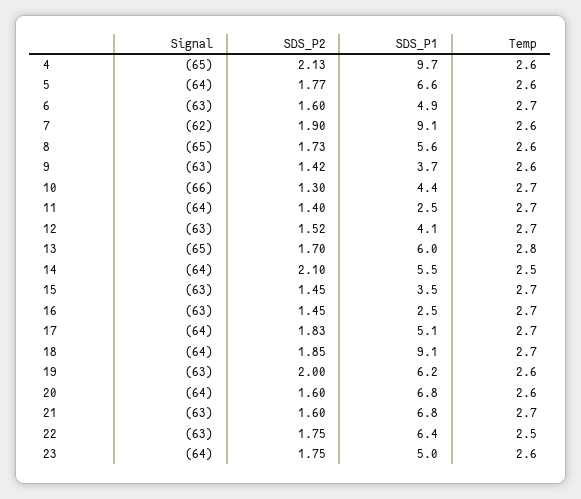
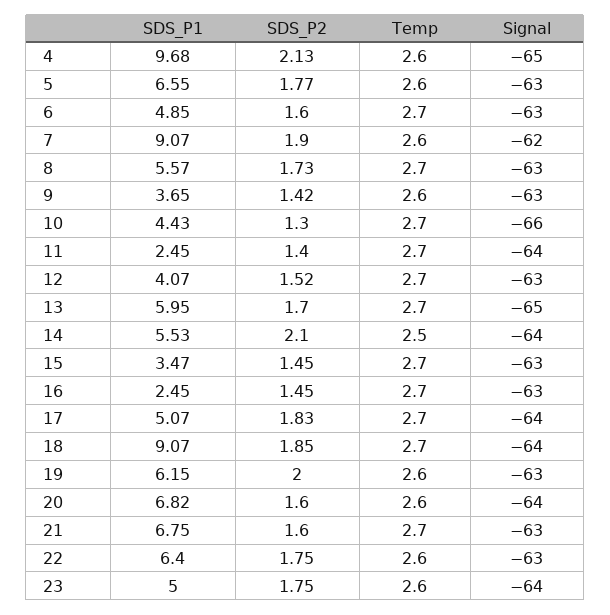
  {
    "Signal": {
      "4": -65,
-     "5": -64,
+     "5": -63,
      "6": -63,
      "7": -62,
-     "8": -65,
+     "8": -63,
      "9": -63,
      "10": -66,
      "11": -64,
      "12": -63,
      "13": -65,
      "14": -64,
      "15": -63,
      "16": -63,
      "17": -64,
      "18": -64,
      "19": -63,
      "20": -64,
      "21": -63,
      "22": -63,
      "23": -64
    },
    "SDS_P2": {
      "4": 2.13,
      "5": 1.77,
      "6": 1.6,
      "7": 1.9,
      "8": 1.73,
      "9": 1.42,
      "10": 1.3,
      "11": 1.4,
      "12": 1.52,
      "13": 1.7,
      "14": 2.1,
      "15": 1.45,
      "16": 1.45,
      "17": 1.83,
      "18": 1.85,
      "19": 2,
      "20": 1.6,
      "21": 1.6,
      "22": 1.75,
      "23": 1.75
    },
    "SDS_P1": {
      "4": 9.68,
      "5": 6.55,
      "6": 4.85,
      "7": 9.07,
      "8": 5.57,
      "9": 3.65,
      "10": 4.43,
      "11": 2.45,
      "12": 4.07,
      "13": 5.95,
      "14": 5.53,
      "15": 3.47,
      "16": 2.45,
      "17": 5.07,
      "18": 9.07,
      "19": 6.15,
      "20": 6.82,
      "21": 6.75,
      "22": 6.4,
      "23": 5
    },
    "Temp": {
      "4": 2.6,
      "5": 2.6,
      "6": 2.7,
      "7": 2.6,
-     "8": 2.6,
+     "8": 2.7,
      "9": 2.6,
      "10": 2.7,
      "11": 2.7,
      "12": 2.7,
-     "13": 2.8,
+     "13": 2.7,
      "14": 2.5,
      "15": 2.7,
      "16": 2.7,
      "17": 2.7,
      "18": 2.7,
      "19": 2.6,
      "20": 2.6,
      "21": 2.7,
-     "22": 2.5,
+     "22": 2.6,
      "23": 2.6
    }
  }

